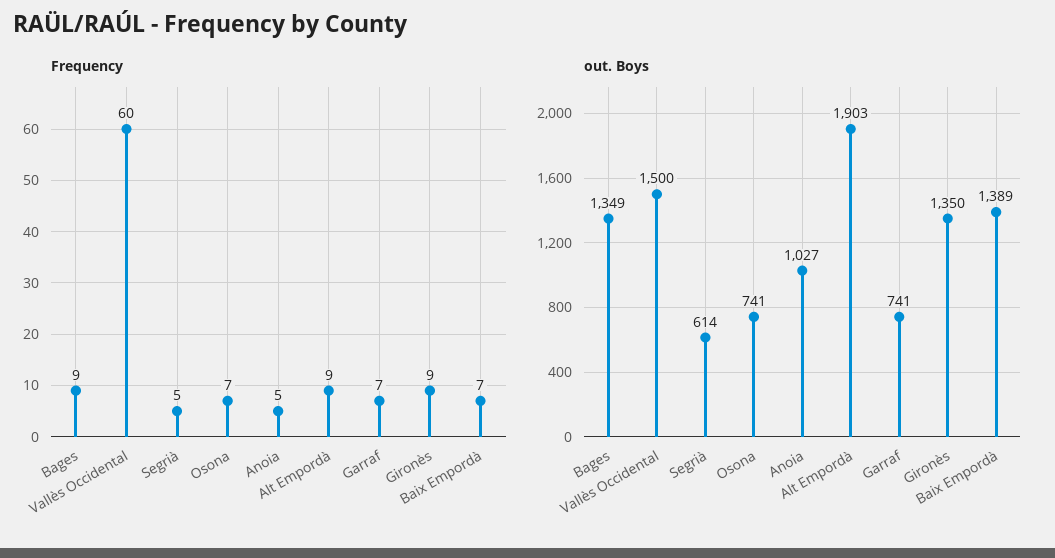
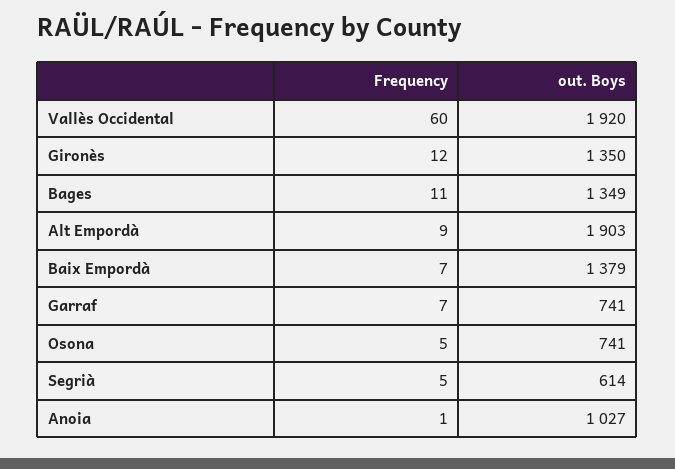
  {
    "Frequency": {
-     "Bages": 9,
+     "Bages": 11,
      "Vallès Occidental": 60,
      "Segrià": 5,
-     "Osona": 7,
+     "Osona": 5,
-     "Anoia": 5,
+     "Anoia": 1,
      "Alt Empordà": 9,
      "Garraf": 7,
-     "Gironès": 9,
+     "Gironès": 12,
      "Baix Empordà": 7
    },
    "out. Boys": {
      "Bages": 1349,
-     "Vallès Occidental": 1500,
+     "Vallès Occidental": 1920,
      "Segrià": 614,
      "Osona": 741,
      "Anoia": 1027,
      "Alt Empordà": 1903,
      "Garraf": 741,
      "Gironès": 1350,
-     "Baix Empordà": 1389
+     "Baix Empordà": 1379
    }
  }

